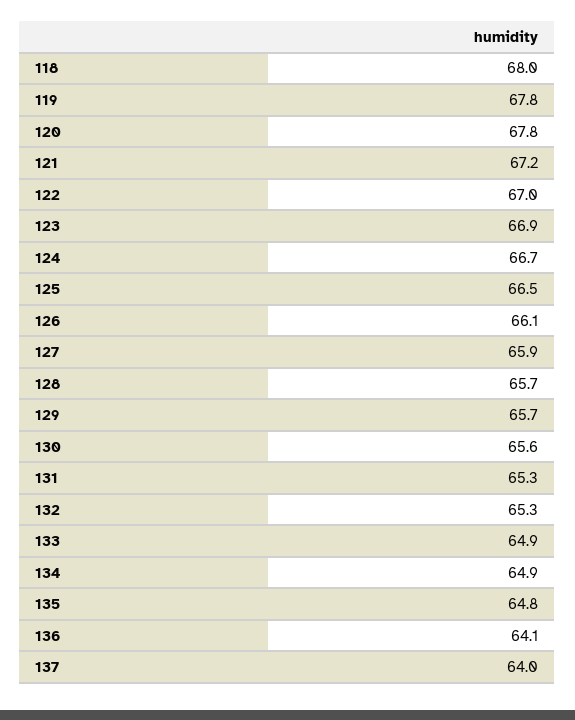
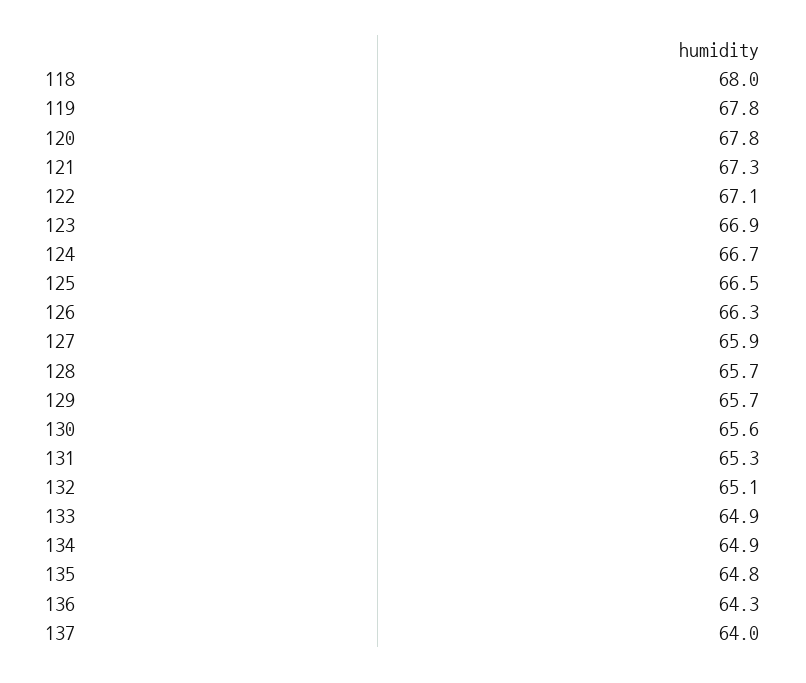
  {
    "118": 68,
    "119": 67.8,
    "120": 67.8,
-   "121": 67.2,
+   "121": 67.3,
-   "122": 67,
+   "122": 67.1,
    "123": 66.9,
    "124": 66.7,
    "125": 66.5,
-   "126": 66.1,
+   "126": 66.3,
    "127": 65.9,
    "128": 65.7,
    "129": 65.7,
    "130": 65.6,
    "131": 65.3,
-   "132": 65.3,
+   "132": 65.1,
    "133": 64.9,
    "134": 64.9,
    "135": 64.8,
-   "136": 64.1,
+   "136": 64.3,
    "137": 64
  }

